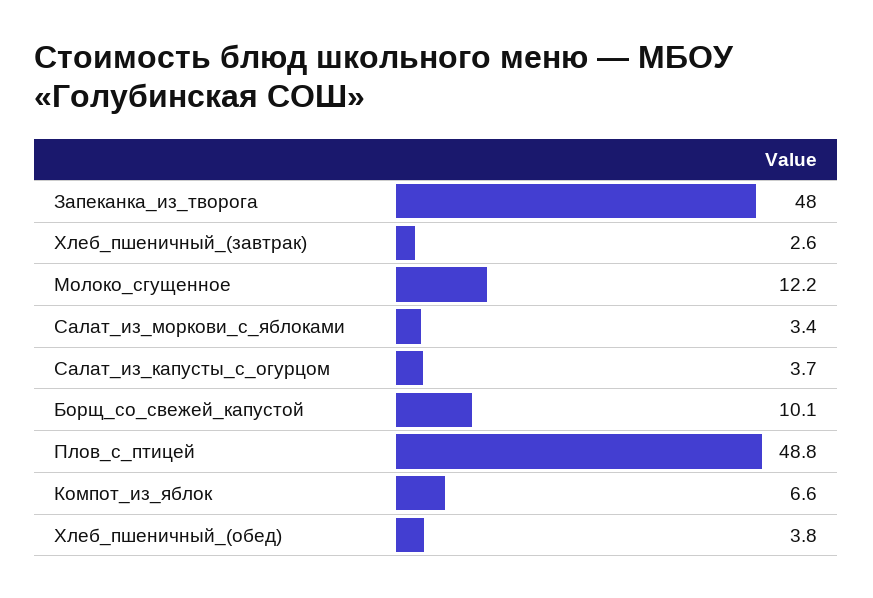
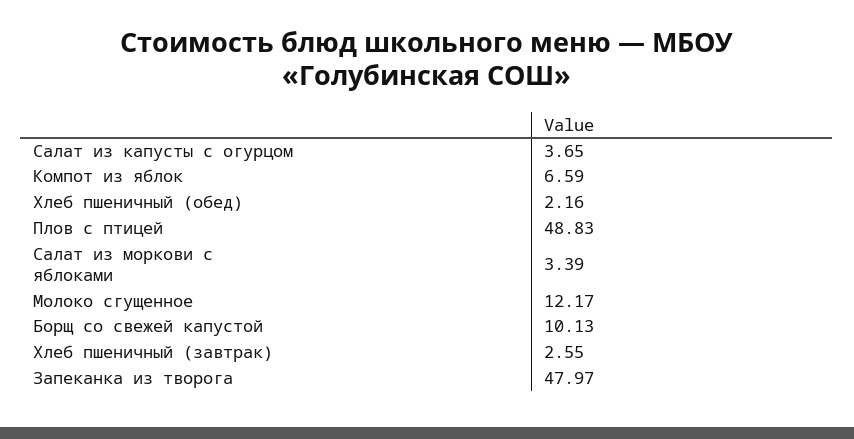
  {
    "Запеканка_из_творога": 47.97,
    "Хлеб_пшеничный_(завтрак)": 2.55,
    "Молоко_сгущенное": 12.17,
    "Салат_из_моркови_с_яблоками": 3.39,
    "Салат_из_капусты_с_огурцом": 3.65,
    "Борщ_со_свежей_капустой": 10.13,
    "Плов_с_птицей": 48.83,
    "Компот_из_яблок": 6.59,
-   "Хлеб_пшеничный_(обед)": 3.8
+   "Хлеб_пшеничный_(обед)": 2.16
  }

